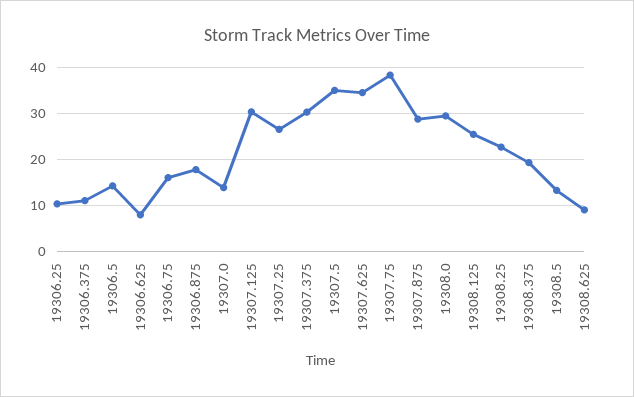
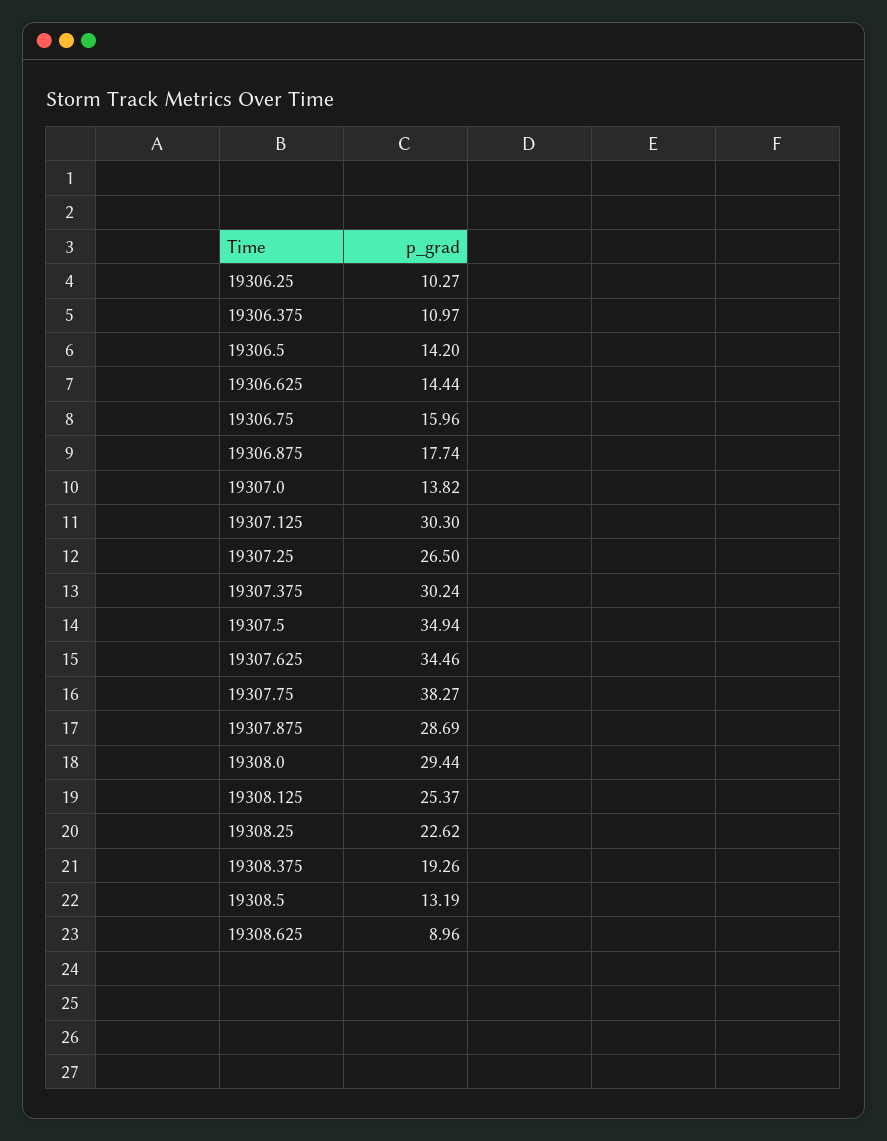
  {
    "19306.25": 10.27,
    "19306.375": 10.97,
    "19306.5": 14.2,
-   "19306.625": 8,
+   "19306.625": 14.44,
    "19306.75": 15.96,
    "19306.875": 17.74,
    "19307.0": 13.82,
    "19307.125": 30.3,
    "19307.25": 26.5,
    "19307.375": 30.24,
    "19307.5": 34.94,
    "19307.625": 34.46,
    "19307.75": 38.27,
    "19307.875": 28.69,
    "19308.0": 29.44,
    "19308.125": 25.37,
    "19308.25": 22.62,
    "19308.375": 19.26,
    "19308.5": 13.19,
    "19308.625": 8.96
  }

